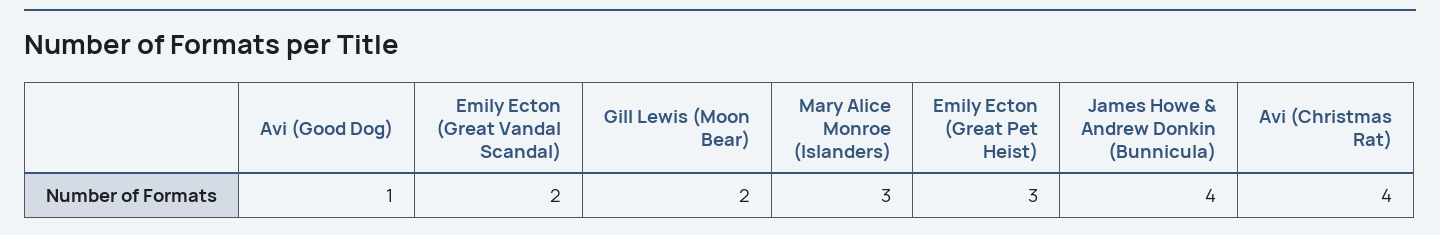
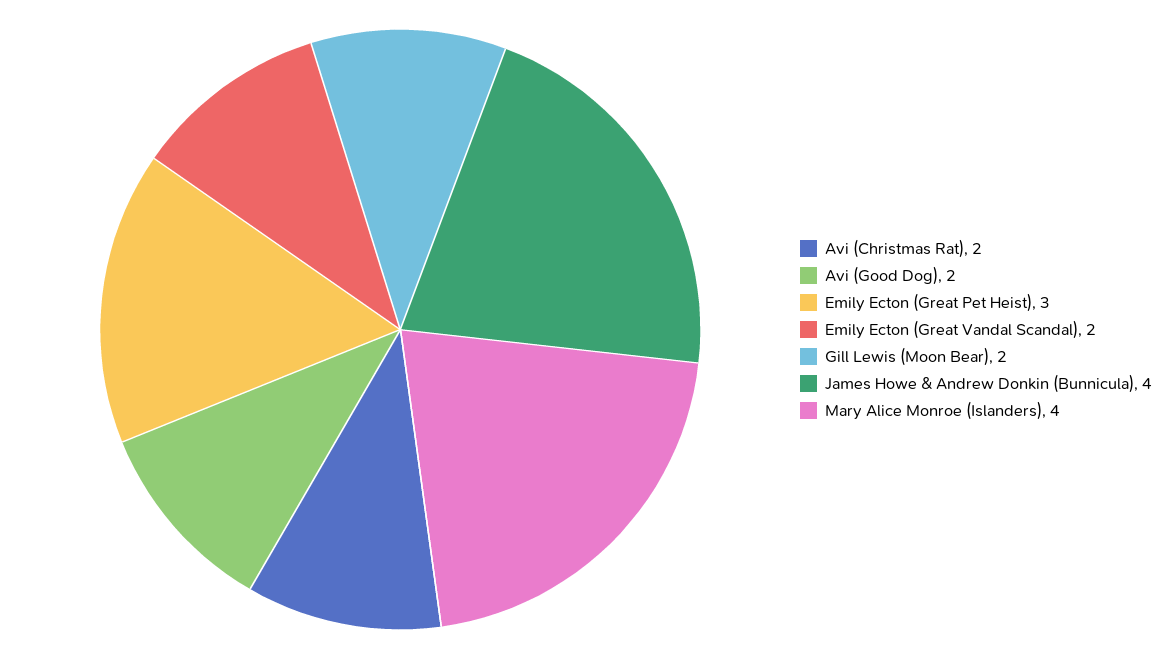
  {
-   "Avi (Good Dog)": 1,
+   "Avi (Good Dog)": 2,
    "Emily Ecton (Great Vandal Scandal)": 2,
    "Gill Lewis (Moon Bear)": 2,
-   "Mary Alice Monroe (Islanders)": 3,
+   "Mary Alice Monroe (Islanders)": 4,
    "Emily Ecton (Great Pet Heist)": 3,
    "James Howe & Andrew Donkin (Bunnicula)": 4,
-   "Avi (Christmas Rat)": 4
+   "Avi (Christmas Rat)": 2
  }

